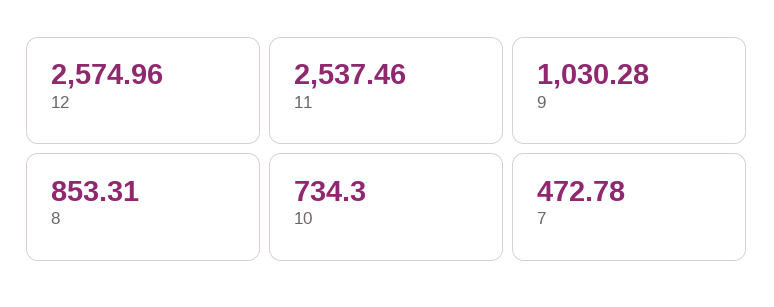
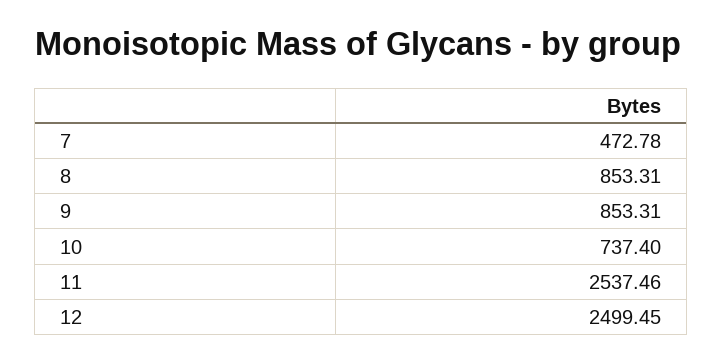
  {
-   "12": 2574.96,
+   "12": 2499.45,
    "11": 2537.46,
-   "9": 1030.28,
+   "9": 853.31,
    "8": 853.31,
-   "10": 734.3,
+   "10": 737.4,
    "7": 472.78
  }

